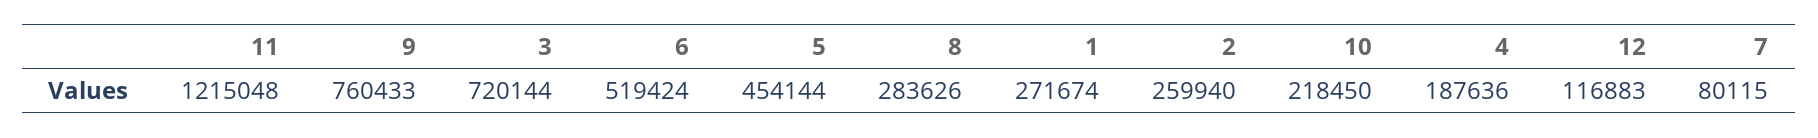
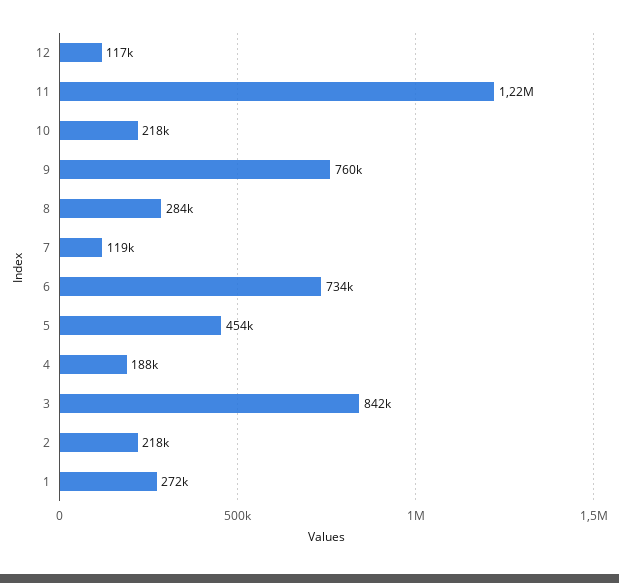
  {
    "11": 1215048,
    "9": 760433,
-   "3": 720144,
+   "3": 842000,
-   "6": 519424,
+   "6": 734000,
    "5": 454144,
    "8": 283626,
    "1": 271674,
-   "2": 259940,
+   "2": 218000,
    "10": 218450,
    "4": 187636,
    "12": 116883,
-   "7": 80115
+   "7": 119000
  }

